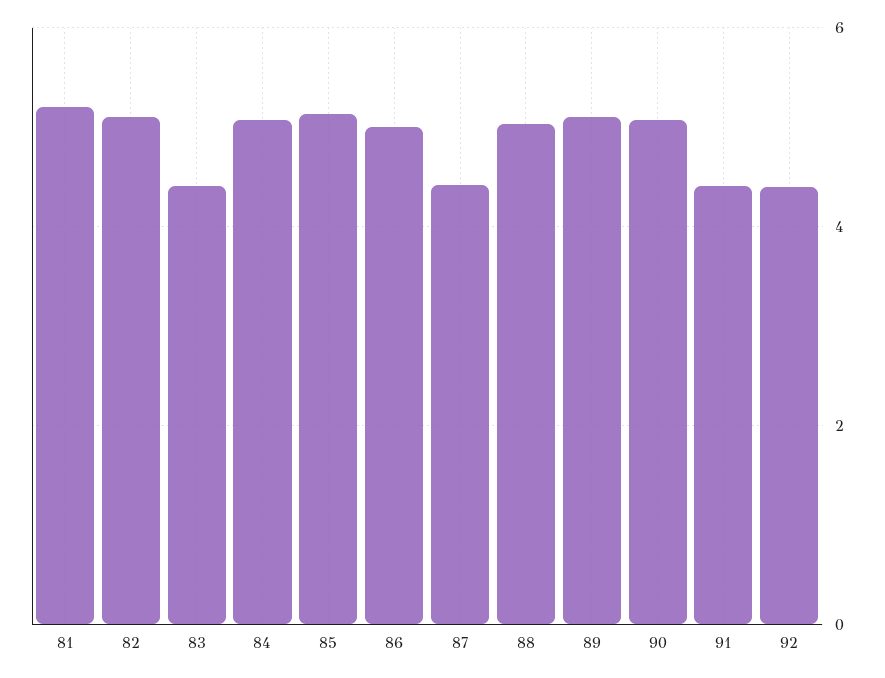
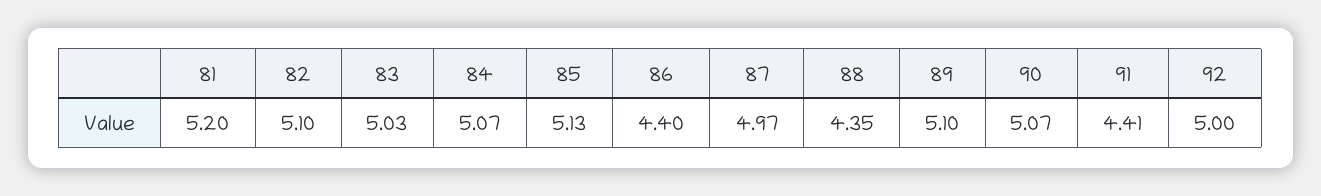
  {
    "81": 5.2,
    "82": 5.1,
-   "83": 4.4,
+   "83": 5.03,
    "84": 5.07,
    "85": 5.13,
-   "86": 5,
+   "86": 4.4,
-   "87": 4.4,
+   "87": 4.97,
-   "88": 5,
+   "88": 4.35,
    "89": 5.1,
    "90": 5.07,
    "91": 4.41,
-   "92": 4.4
+   "92": 5
  }

